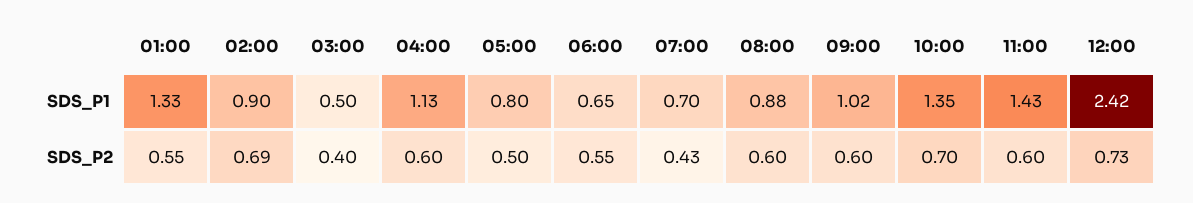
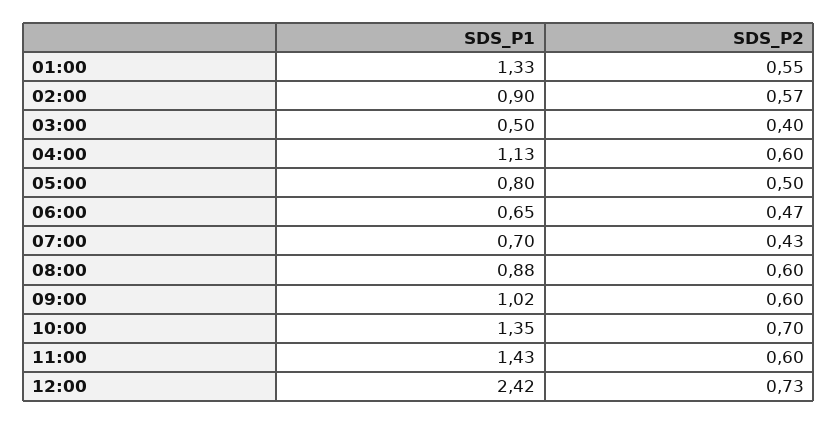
  {
    "01:00": {
      "SDS_P1": 1.33,
      "SDS_P2": 0.55
    },
    "02:00": {
      "SDS_P1": 0.9,
-     "SDS_P2": 0.69
+     "SDS_P2": 0.57
    },
    "03:00": {
      "SDS_P1": 0.5,
      "SDS_P2": 0.4
    },
    "04:00": {
      "SDS_P1": 1.13,
      "SDS_P2": 0.6
    },
    "05:00": {
      "SDS_P1": 0.8,
      "SDS_P2": 0.5
    },
    "06:00": {
      "SDS_P1": 0.65,
-     "SDS_P2": 0.55
+     "SDS_P2": 0.47
    },
    "07:00": {
      "SDS_P1": 0.7,
      "SDS_P2": 0.43
    },
    "08:00": {
      "SDS_P1": 0.88,
      "SDS_P2": 0.6
    },
    "09:00": {
      "SDS_P1": 1.02,
      "SDS_P2": 0.6
    },
    "10:00": {
      "SDS_P1": 1.35,
      "SDS_P2": 0.7
    },
    "11:00": {
      "SDS_P1": 1.43,
      "SDS_P2": 0.6
    },
    "12:00": {
      "SDS_P1": 2.42,
      "SDS_P2": 0.73
    }
  }

